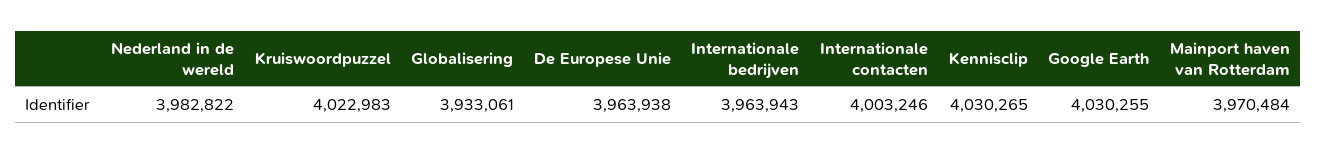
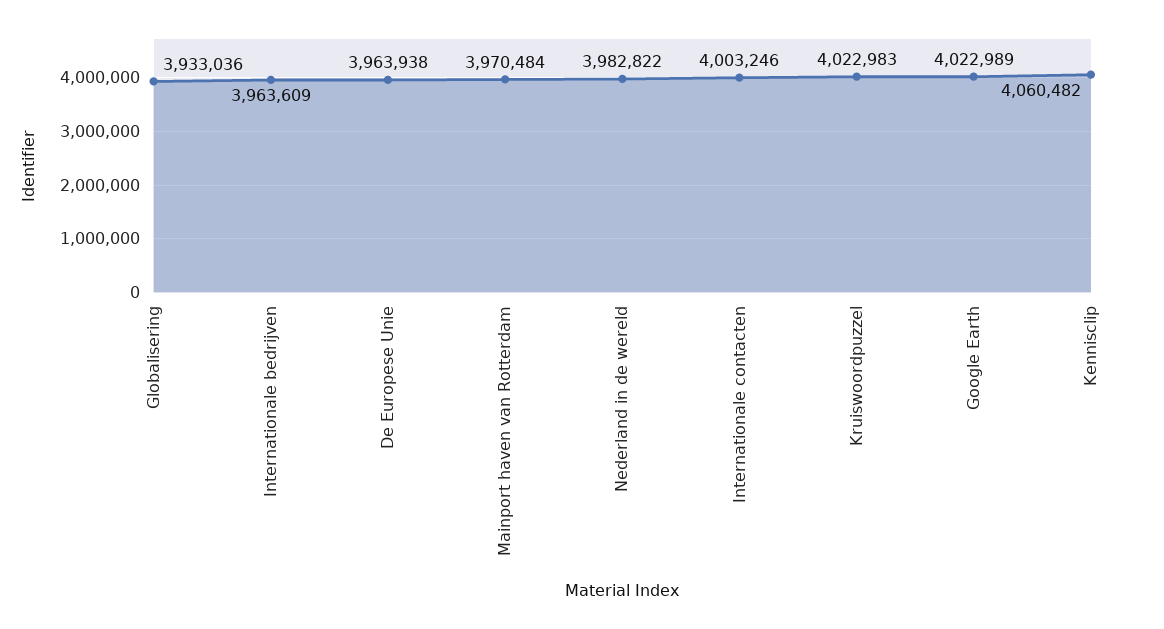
  {
    "Nederland in de wereld": 3982822,
    "Kruiswoordpuzzel": 4022983,
-   "Globalisering": 3933061,
+   "Globalisering": 3933036,
    "De Europese Unie": 3963938,
-   "Internationale bedrijven": 3963943,
+   "Internationale bedrijven": 3963609,
    "Internationale contacten": 4003246,
-   "Kennisclip": 4030265,
+   "Kennisclip": 4060482,
-   "Google Earth": 4030255,
+   "Google Earth": 4022989,
    "Mainport haven van Rotterdam": 3970484
  }

